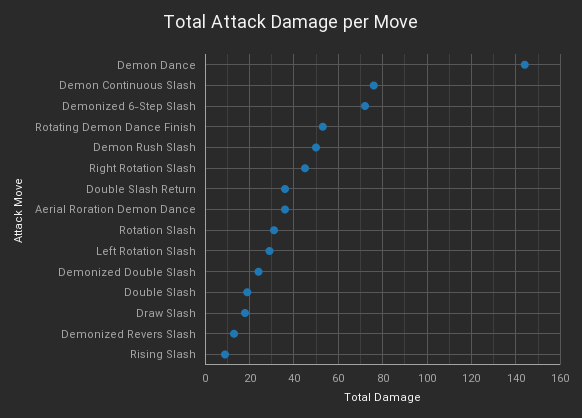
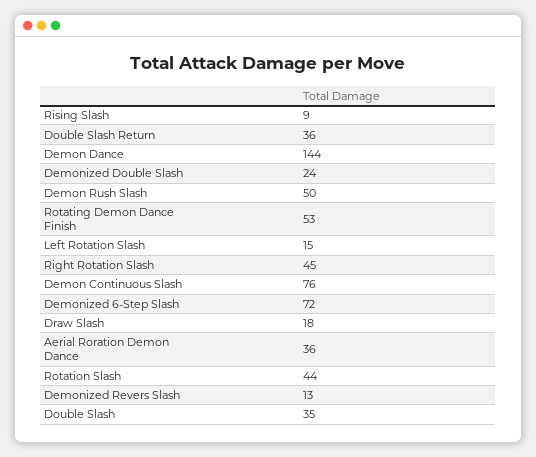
  {
    "Demon Dance": 144,
    "Demon Continuous Slash": 76,
    "Demonized 6-Step Slash": 72,
    "Rotating Demon Dance Finish": 53,
    "Demon Rush Slash": 50,
    "Right Rotation Slash": 45,
    "Double Slash Return": 36,
    "Aerial Roration Demon Dance": 36,
-   "Rotation Slash": 30,
+   "Rotation Slash": 44,
-   "Left Rotation Slash": 30,
+   "Left Rotation Slash": 15,
    "Demonized Double Slash": 24,
-   "Double Slash": 20,
+   "Double Slash": 35,
    "Draw Slash": 18,
    "Demonized Revers Slash": 13,
    "Rising Slash": 9
  }

